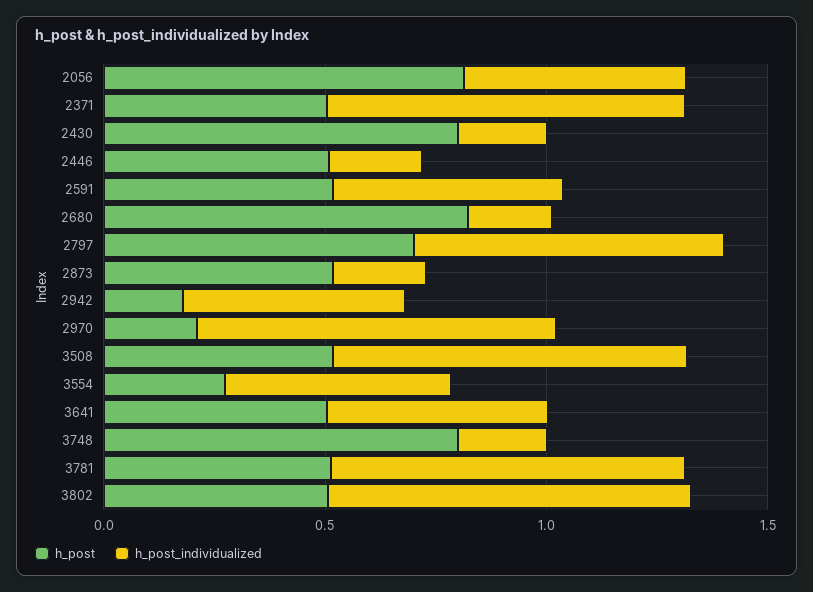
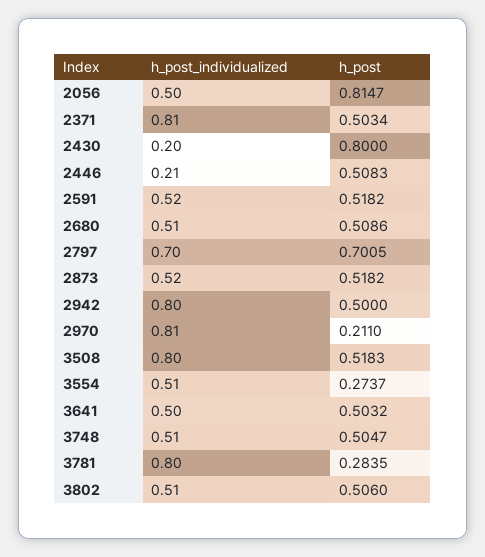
  {
    "h_post": {
      "2056": 0.8147,
      "2371": 0.5034,
      "2430": 0.8,
      "2446": 0.5083,
      "2591": 0.5182,
-     "2680": 0.8,
+     "2680": 0.5086,
      "2797": 0.7005,
      "2873": 0.5182,
-     "2942": 0.2,
+     "2942": 0.5,
      "2970": 0.211,
      "3508": 0.5183,
      "3554": 0.2737,
      "3641": 0.5032,
-     "3748": 0.8,
+     "3748": 0.5047,
-     "3781": 0.5,
+     "3781": 0.2835,
      "3802": 0.506
    },
    "h_post_individualized": {
      "2056": 0.5,
      "2371": 0.81,
      "2430": 0.2,
      "2446": 0.21,
      "2591": 0.52,
-     "2680": 0.2,
+     "2680": 0.51,
      "2797": 0.7,
-     "2873": 0.2,
+     "2873": 0.52,
-     "2942": 0.5,
+     "2942": 0.8,
      "2970": 0.81,
      "3508": 0.8,
      "3554": 0.51,
      "3641": 0.5,
-     "3748": 0.2,
+     "3748": 0.51,
      "3781": 0.8,
-     "3802": 0.8
+     "3802": 0.51
    }
  }

